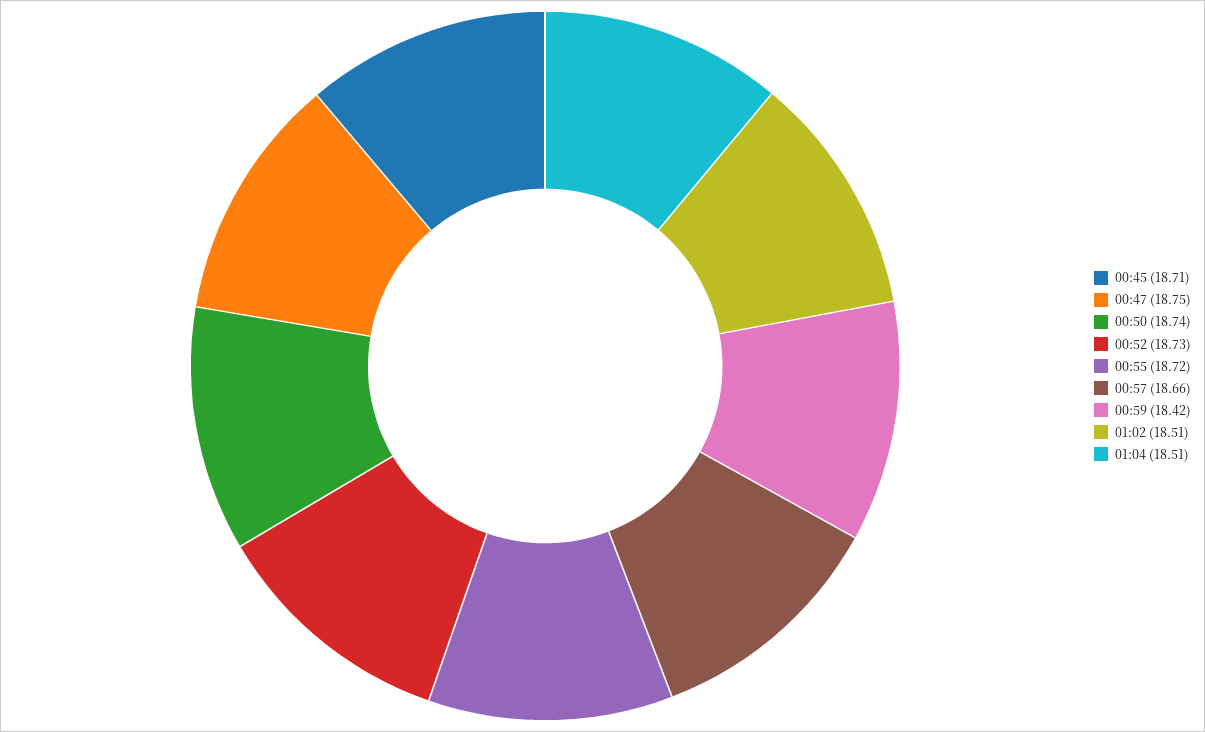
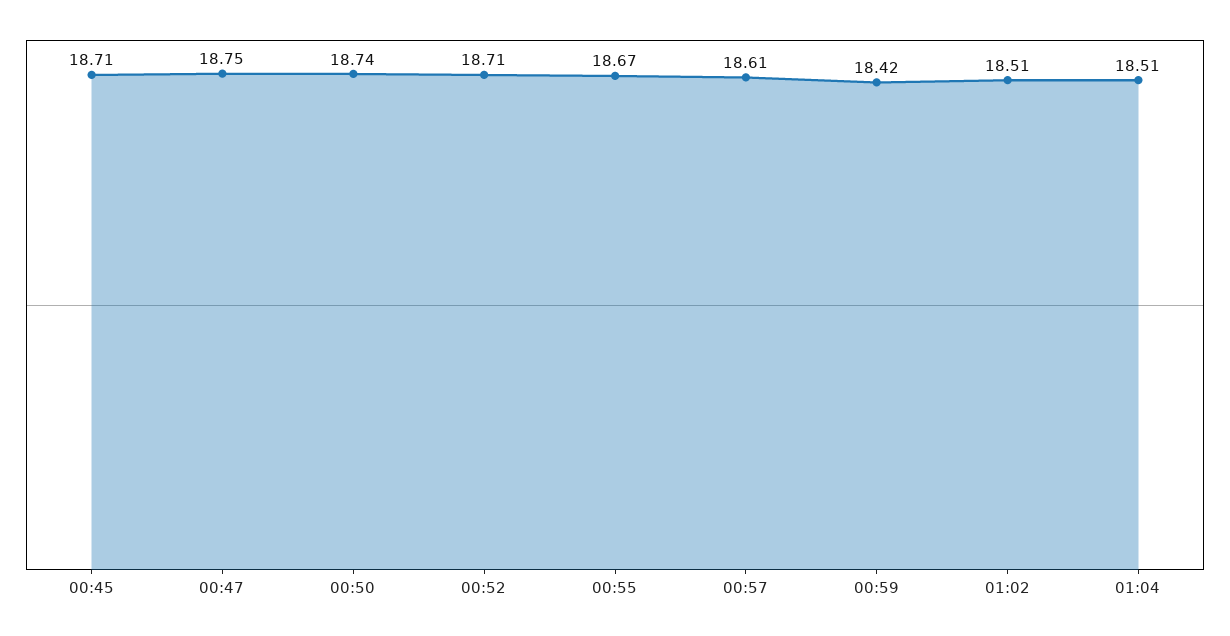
  {
    "00:45": 18.71,
    "00:47": 18.75,
    "00:50": 18.74,
-   "00:52": 18.73,
+   "00:52": 18.71,
-   "00:55": 18.72,
+   "00:55": 18.67,
-   "00:57": 18.66,
+   "00:57": 18.61,
    "00:59": 18.42,
    "01:02": 18.51,
    "01:04": 18.51
  }

